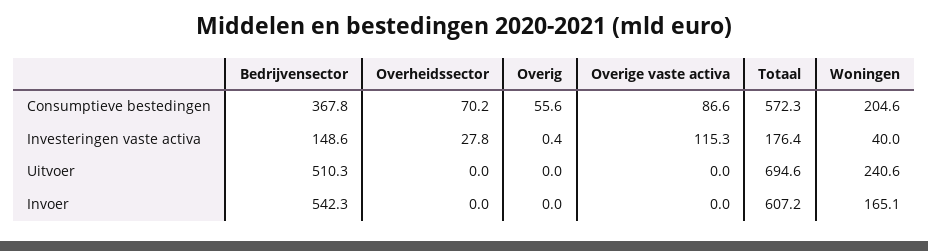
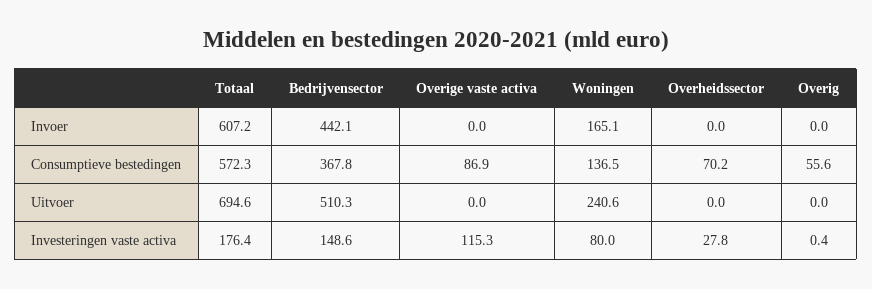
  {
    "Bedrijvensector": {
      "Consumptieve bestedingen": 367.8,
      "Investeringen vaste activa": 148.6,
      "Uitvoer": 510.3,
-     "Invoer": 542.3
+     "Invoer": 442.1
    },
    "Overheidssector": {
      "Consumptieve bestedingen": 70.2,
      "Investeringen vaste activa": 27.8,
      "Uitvoer": 0,
      "Invoer": 0
    },
    "Overig": {
      "Consumptieve bestedingen": 55.6,
      "Investeringen vaste activa": 0.4,
      "Uitvoer": 0,
      "Invoer": 0
    },
    "Overige vaste activa": {
-     "Consumptieve bestedingen": 86.6,
+     "Consumptieve bestedingen": 86.9,
      "Investeringen vaste activa": 115.3,
      "Uitvoer": 0,
      "Invoer": 0
    },
    "Totaal": {
      "Consumptieve bestedingen": 572.3,
      "Investeringen vaste activa": 176.4,
      "Uitvoer": 694.6,
      "Invoer": 607.2
    },
    "Woningen": {
-     "Consumptieve bestedingen": 204.6,
+     "Consumptieve bestedingen": 136.5,
-     "Investeringen vaste activa": 40,
+     "Investeringen vaste activa": 80,
      "Uitvoer": 240.6,
      "Invoer": 165.1
    }
  }

